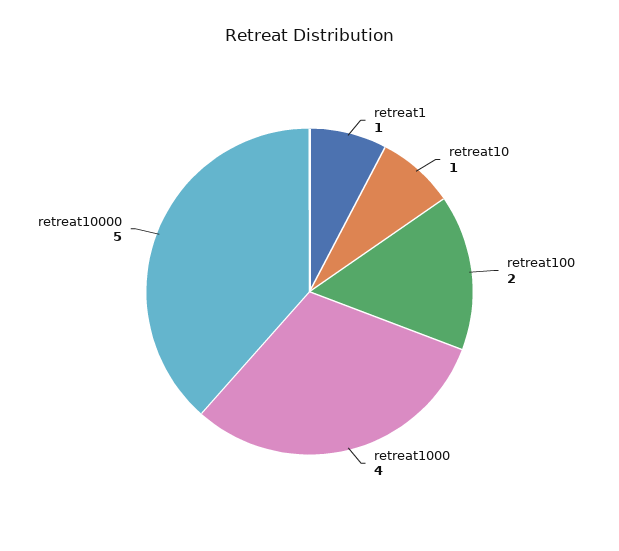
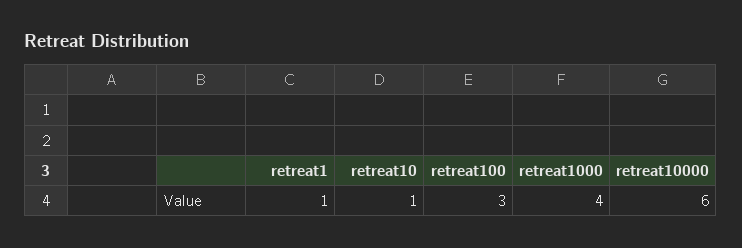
  {
    "retreat1": 1,
    "retreat10": 1,
-   "retreat100": 2,
+   "retreat100": 3,
    "retreat1000": 4,
-   "retreat10000": 5
+   "retreat10000": 6
  }

